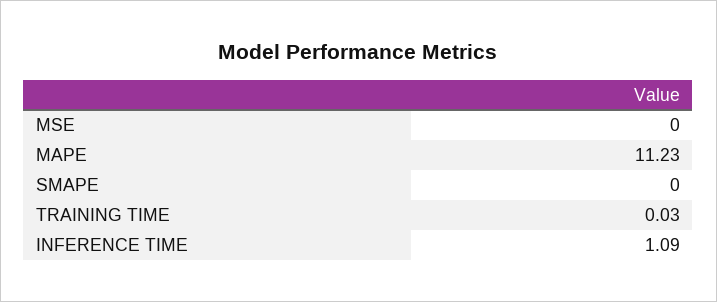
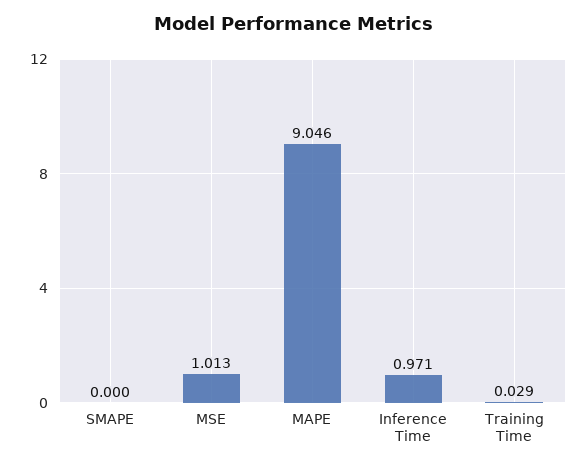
  {
-   "MSE": 0,
+   "MSE": 1.013,
-   "MAPE": 11.23,
+   "MAPE": 9.046,
    "SMAPE": 0,
    "TRAINING TIME": 0.029,
-   "INFERENCE TIME": 1.09
+   "INFERENCE TIME": 0.971
  }

